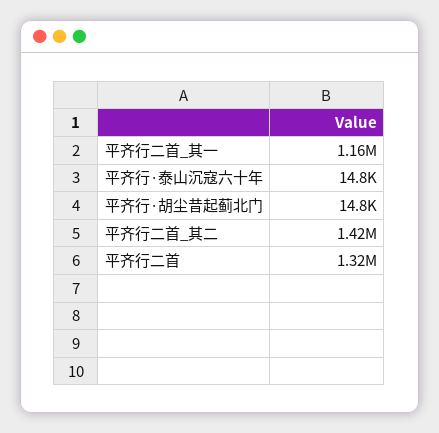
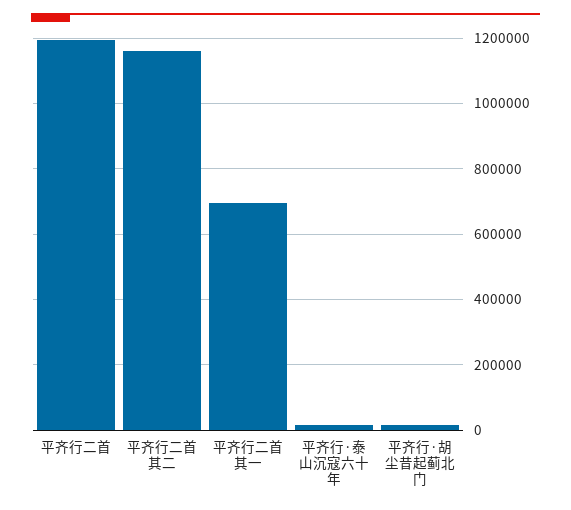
  {
-   "平齐行二首_其一": 1160000,
+   "平齐行二首_其一": 700000,
    "平齐行·泰山沉寇六十年": 14800,
    "平齐行·胡尘昔起蓟北门": 14800,
-   "平齐行二首_其二": 1420000,
+   "平齐行二首_其二": 1160000,
-   "平齐行二首": 1320000
+   "平齐行二首": 1200000
  }

